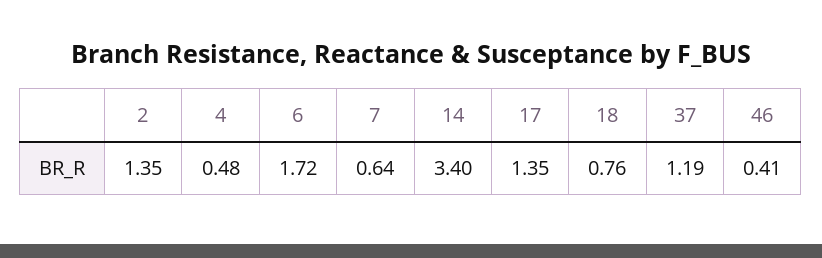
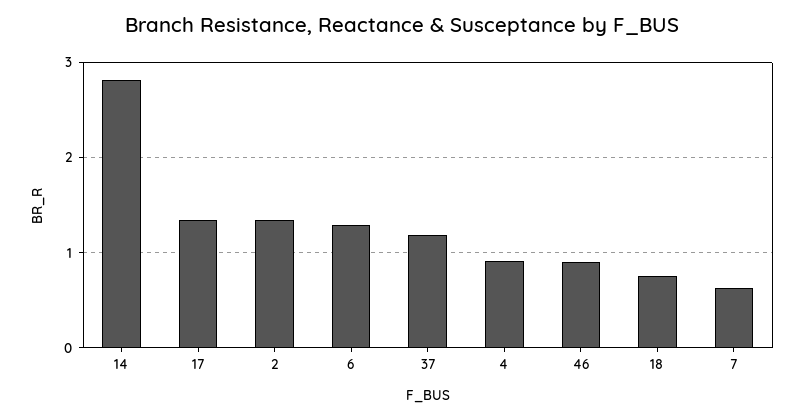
  {
    "2": 1.35,
-   "4": 0.48,
+   "4": 0.9,
-   "6": 1.72,
+   "6": 1.3,
    "7": 0.64,
-   "14": 3.4,
+   "14": 2.8,
    "17": 1.35,
    "18": 0.76,
    "37": 1.19,
-   "46": 0.41
+   "46": 0.9
  }

